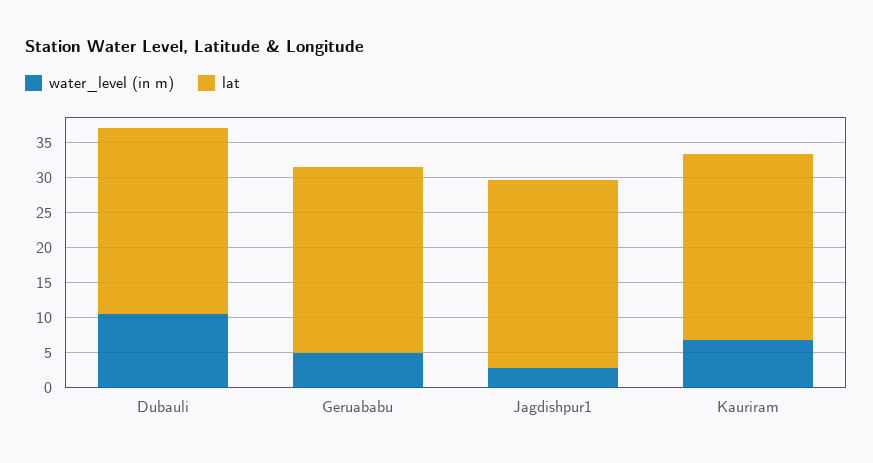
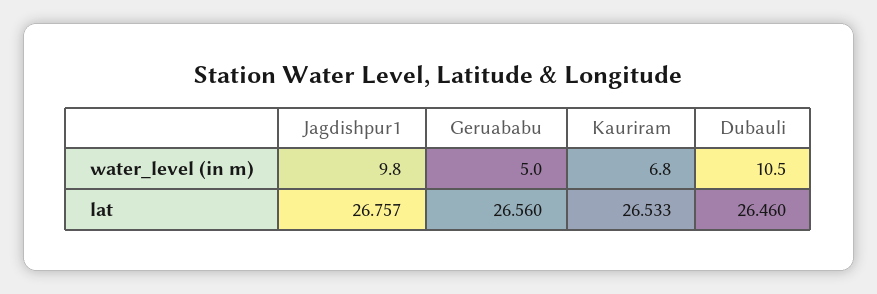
  {
    "water_level (in m)": {
      "Dubauli": 10.5,
      "Geruababu": 5,
-     "Jagdishpur1": 2.5,
+     "Jagdishpur1": 9.8,
      "Kauriram": 6.8
    },
    "lat": {
      "Dubauli": 26.46,
      "Geruababu": 26.56,
      "Jagdishpur1": 26.757,
      "Kauriram": 26.533
    }
  }

